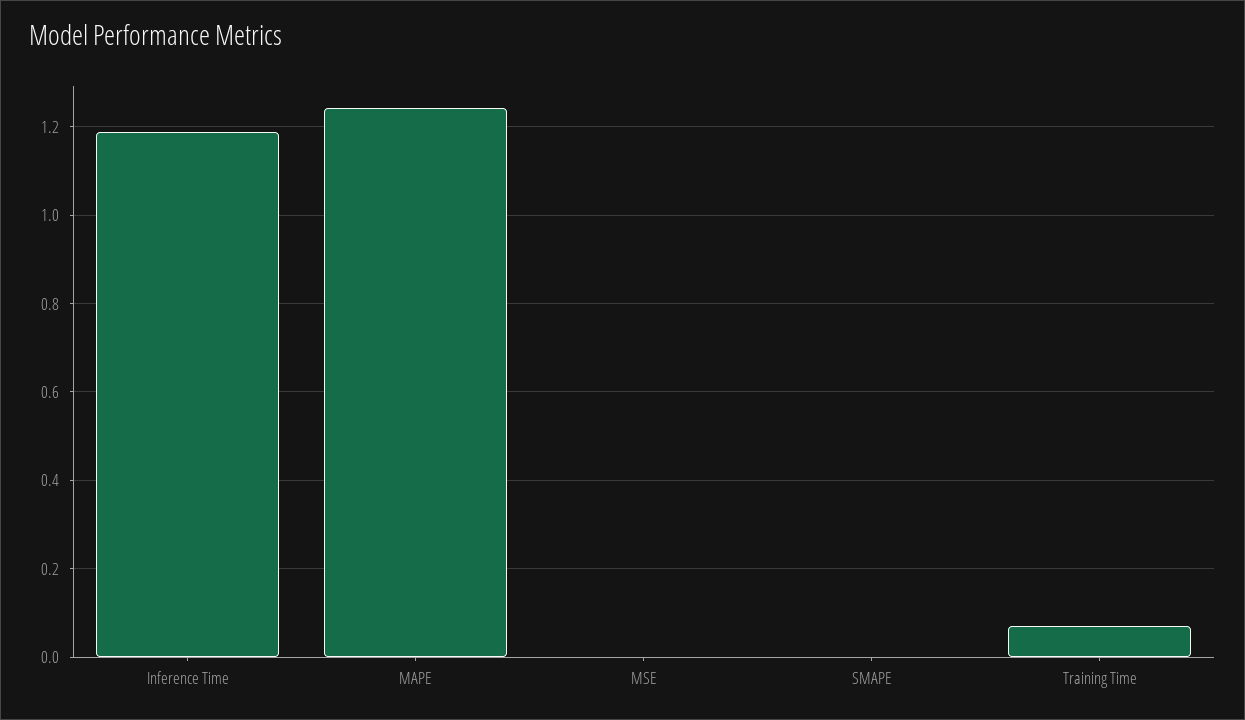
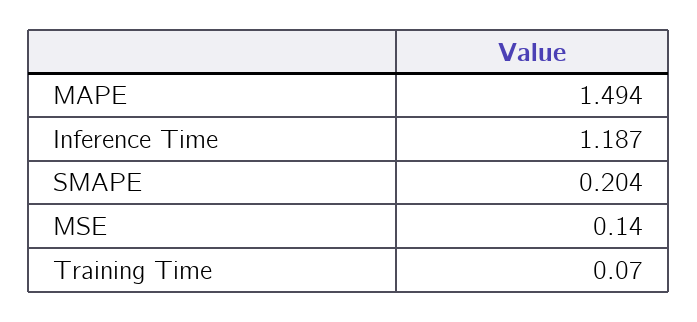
  {
    "Inference Time": 1.187,
-   "MAPE": 1.24,
+   "MAPE": 1.494,
-   "MSE": 0,
+   "MSE": 0.14,
-   "SMAPE": 0,
+   "SMAPE": 0.204,
    "Training Time": 0.07
  }

